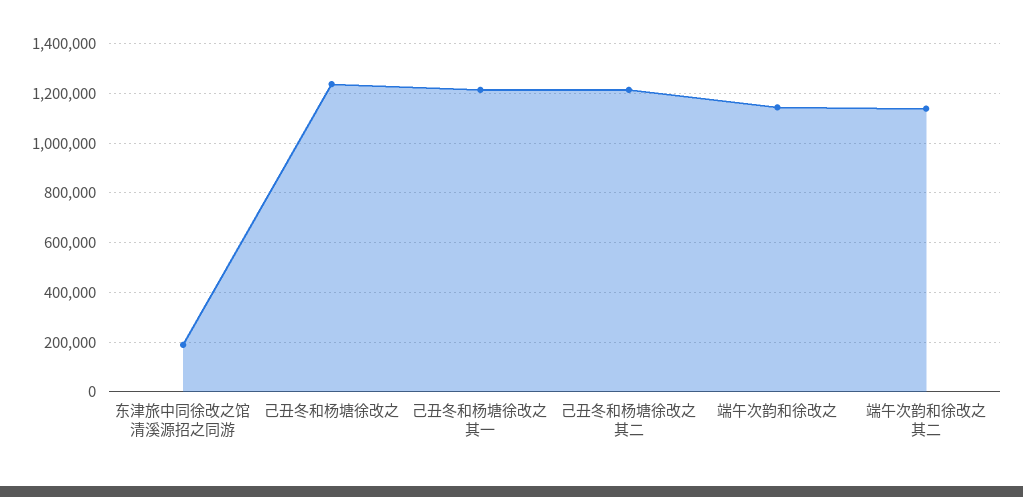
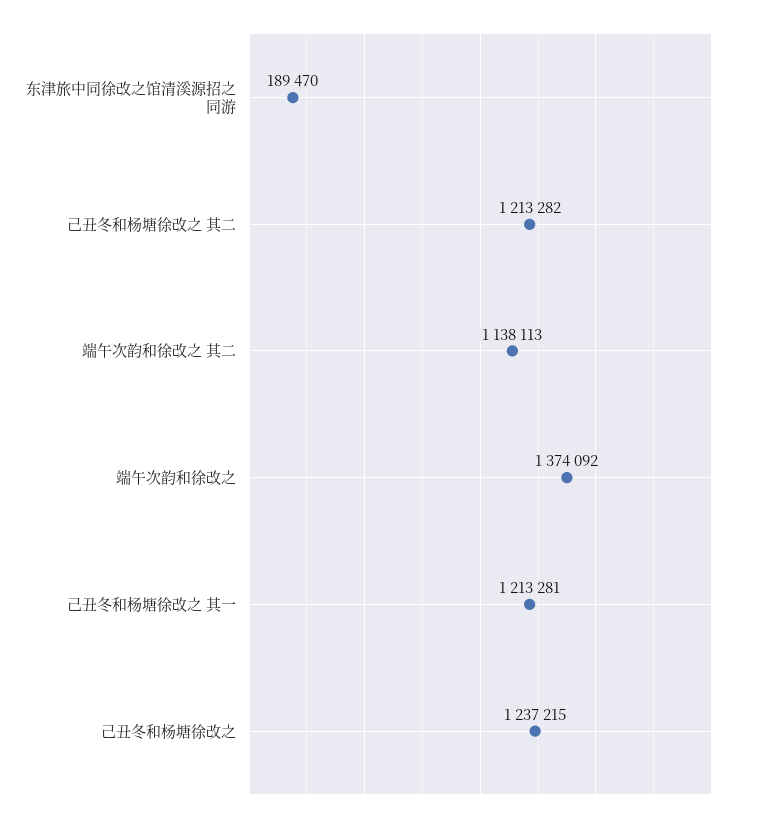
  {
    "东津旅中同徐改之馆清溪源招之同游": 189470,
    "己丑冬和杨塘徐改之": 1237215,
    "己丑冬和杨塘徐改之 其一": 1213281,
    "己丑冬和杨塘徐改之 其二": 1213282,
-   "端午次韵和徐改之": 1150000,
+   "端午次韵和徐改之": 1374092,
    "端午次韵和徐改之 其二": 1138113
  }

